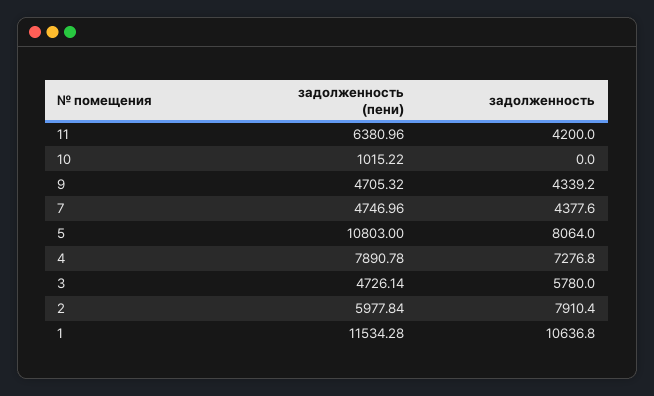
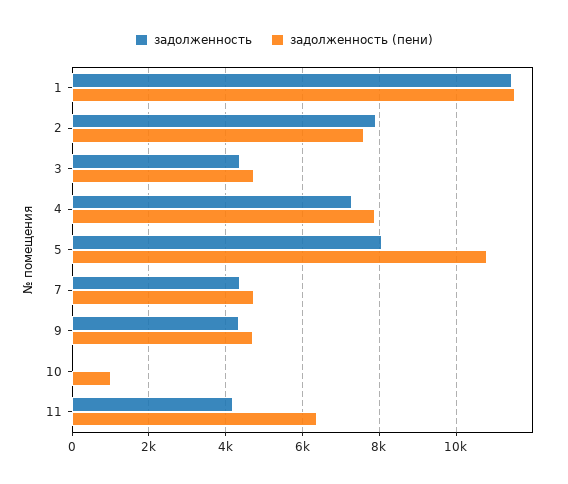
  {
    "задолженность (пени)": {
      "11": 6380.96,
      "10": 1015.22,
      "9": 4705.32,
      "7": 4746.96,
      "5": 10803,
      "4": 7890.78,
      "3": 4726.14,
-     "2": 5977.84,
+     "2": 7600,
      "1": 11534.28
    },
    "задолженность": {
      "11": 4200,
      "10": 0,
      "9": 4339.2,
      "7": 4377.6,
      "5": 8064,
      "4": 7276.8,
-     "3": 5780,
+     "3": 4400,
      "2": 7910.4,
-     "1": 10636.8
+     "1": 11400
    }
  }

